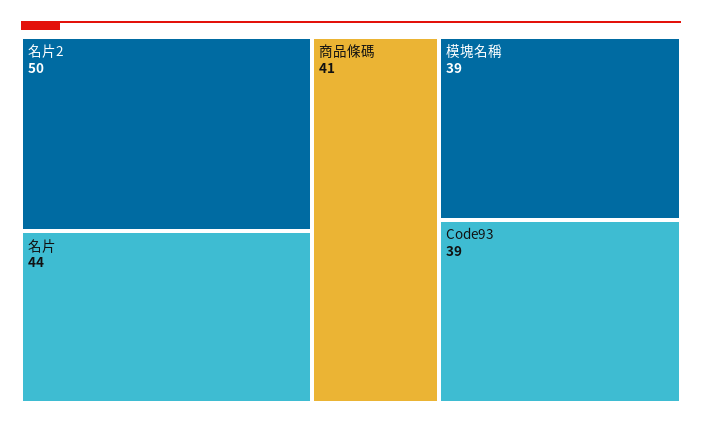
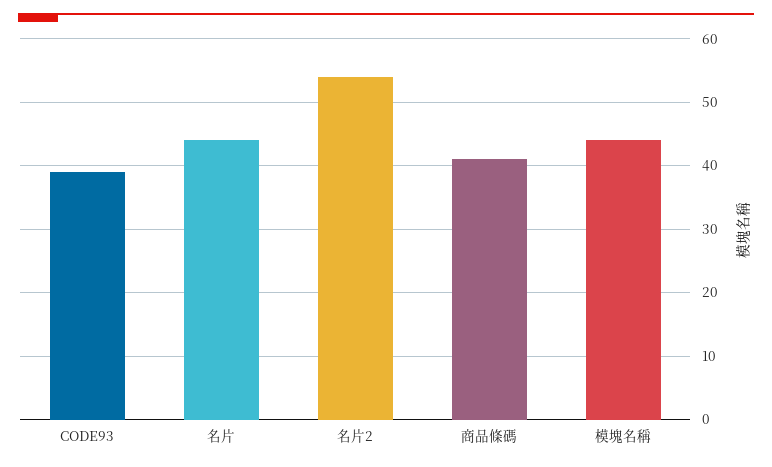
  {
-   "名片2": 50,
+   "名片2": 54,
    "名片": 44,
    "商品條碼": 41,
-   "模塊名稱": 39,
+   "模塊名稱": 44,
    "Code93": 39
  }

